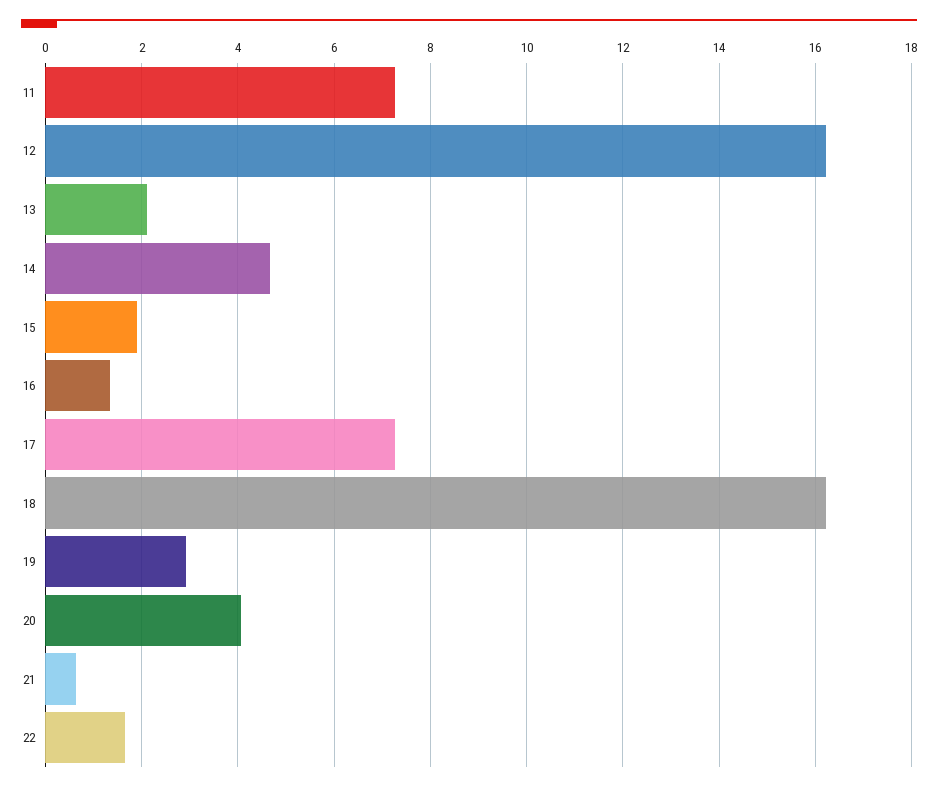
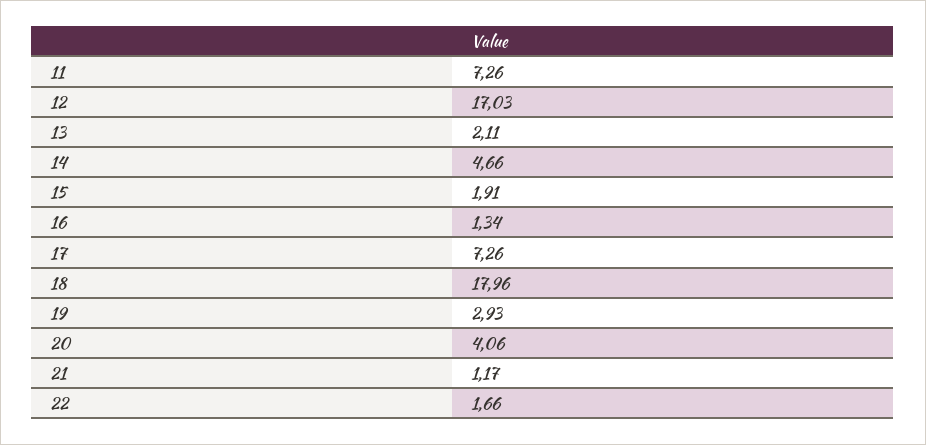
  {
    "11": 7.26,
-   "12": 16.2,
+   "12": 17.03,
    "13": 2.11,
    "14": 4.66,
    "15": 1.91,
    "16": 1.34,
    "17": 7.26,
-   "18": 16.2,
+   "18": 17.96,
    "19": 2.93,
    "20": 4.06,
-   "21": 0.6,
+   "21": 1.17,
    "22": 1.66
  }

